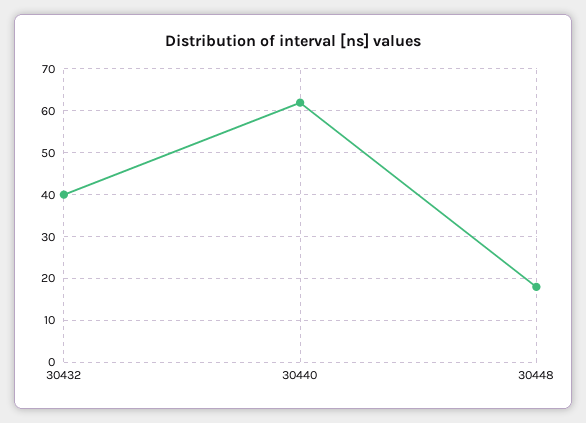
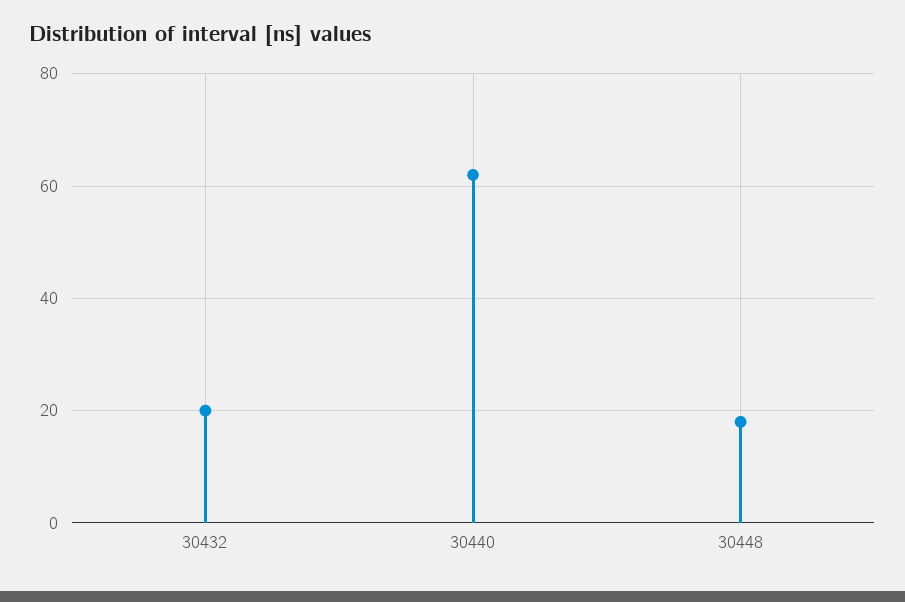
  {
-   "30432": 40,
+   "30432": 20,
    "30440": 60,
    "30448": 20
  }

